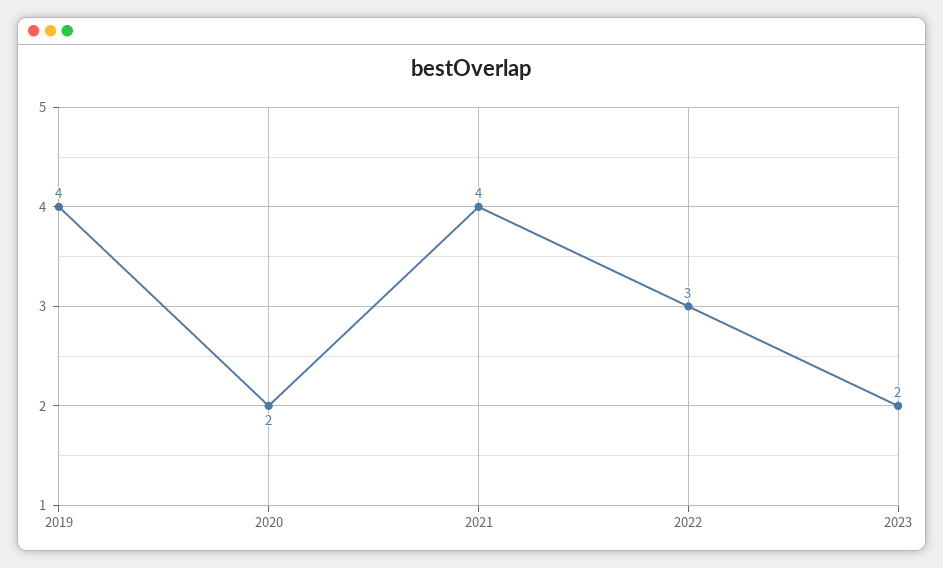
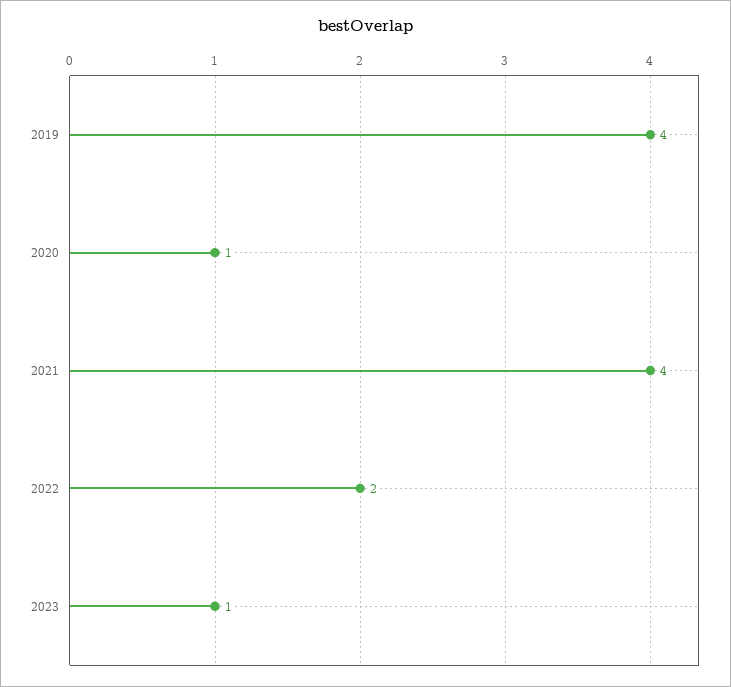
  {
    "2019": 4,
-   "2020": 2,
+   "2020": 1,
    "2021": 4,
-   "2022": 3,
+   "2022": 2,
-   "2023": 2
+   "2023": 1
  }

